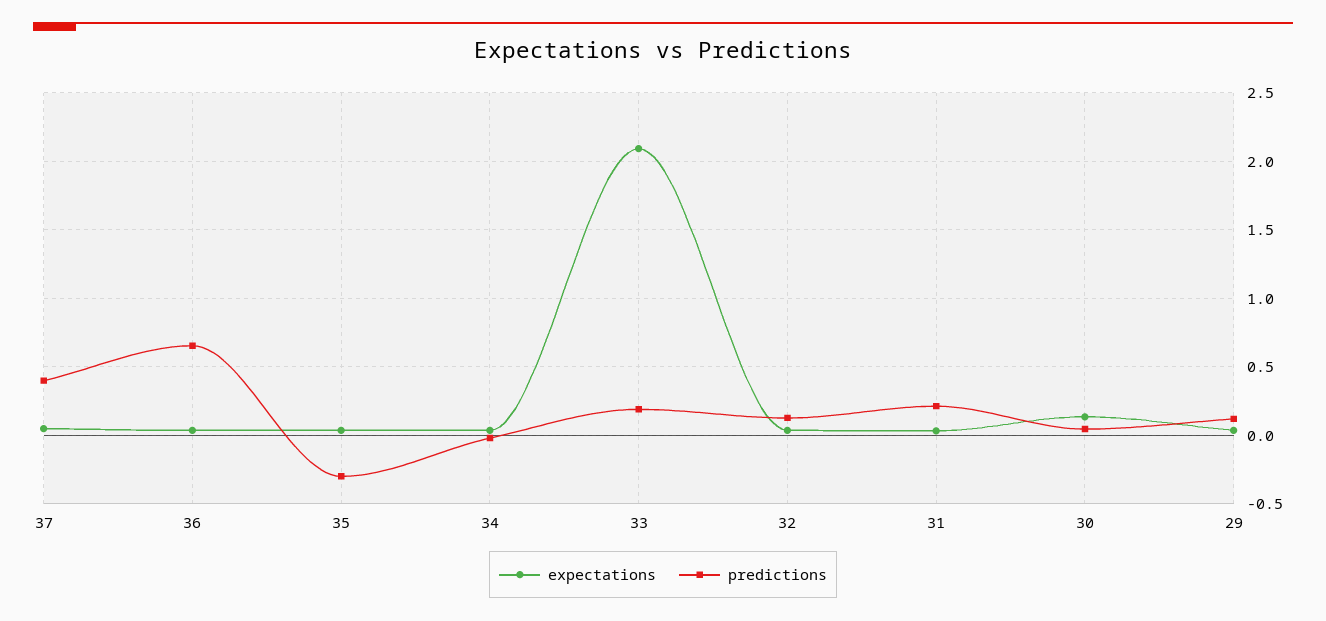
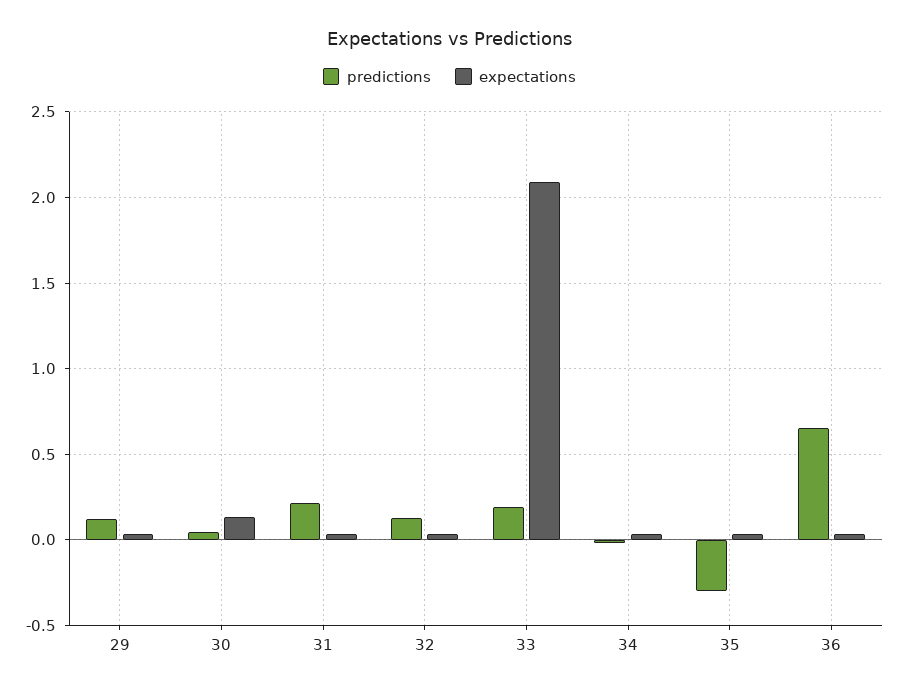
  {
    "expectations": {
-     "37": 0.05,
      "36": 0.05,
      "35": 0.05,
      "34": 0.05,
      "33": 2.1,
      "32": 0.05,
      "31": 0.05,
      "30": 0.15,
      "29": 0.05
    },
    "predictions": {
-     "37": 0.4,
      "36": 0.65,
      "35": -0.3,
      "34": 0,
      "33": 0.2,
      "32": 0.15,
      "31": 0.2,
      "30": 0.05,
      "29": 0.1
    }
  }

